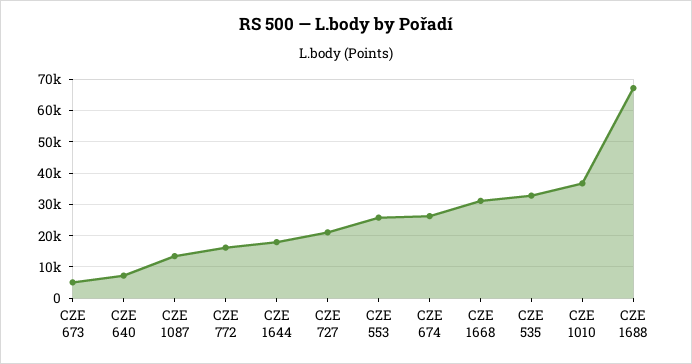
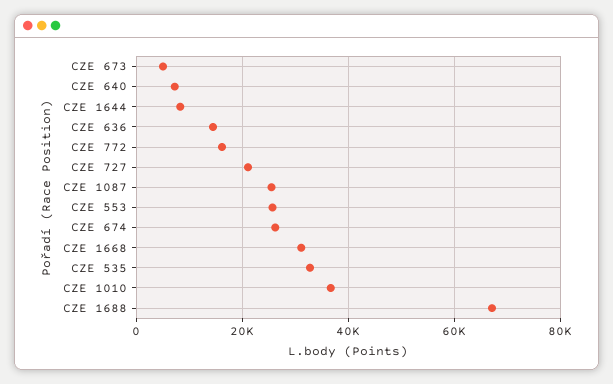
  {
    "CZE 673": 6000,
    "CZE 640": 8000,
-   "CZE 1087": 14000,
+   "CZE 1087": 26000,
    "CZE 772": 16000,
-   "CZE 1644": 18000,
+   "CZE 1644": 8000,
    "CZE 727": 22000,
    "CZE 553": 26000,
    "CZE 674": 26000,
    "CZE 1668": 32000,
    "CZE 535": 32000,
    "CZE 1010": 36000,
-   "CZE 1688": 68000
+   "CZE 1688": 68000,
+   "CZE 636": 14000
  }

